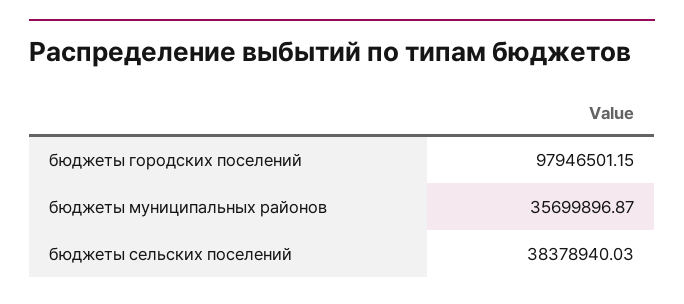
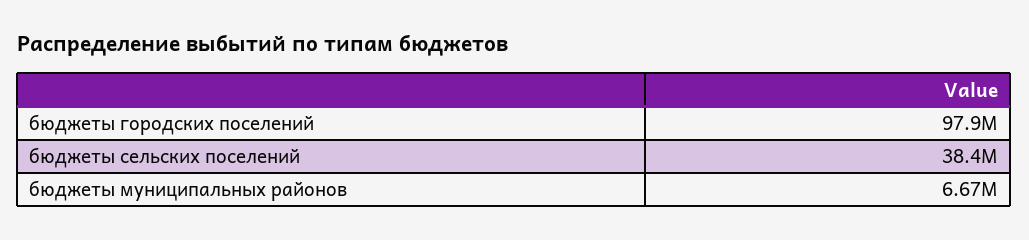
  {
    "бюджеты городских поселений": 97946501.15,
-   "бюджеты муниципальных районов": 35699896.87,
+   "бюджеты муниципальных районов": 6670000,
    "бюджеты сельских поселений": 38378940.03
  }

